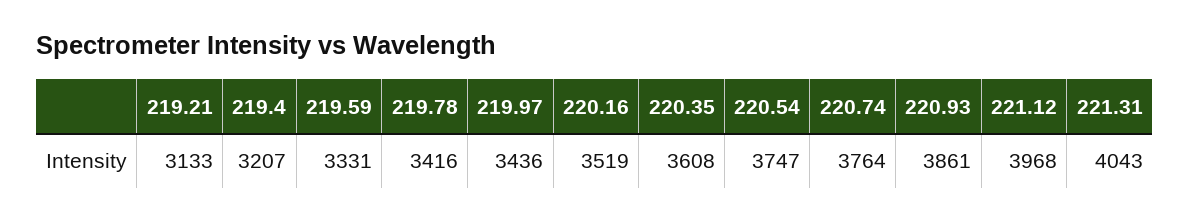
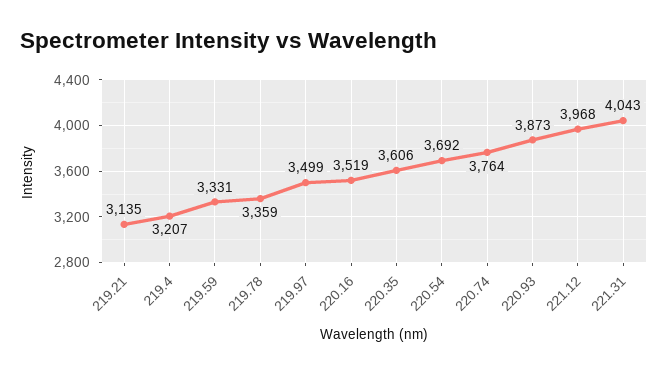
  {
-   "219.21": 3133,
+   "219.21": 3135,
    "219.4": 3207,
    "219.59": 3331,
-   "219.78": 3416,
+   "219.78": 3359,
-   "219.97": 3436,
+   "219.97": 3499,
    "220.16": 3519,
-   "220.35": 3608,
+   "220.35": 3606,
-   "220.54": 3747,
+   "220.54": 3692,
    "220.74": 3764,
-   "220.93": 3861,
+   "220.93": 3873,
    "221.12": 3968,
    "221.31": 4043
  }

